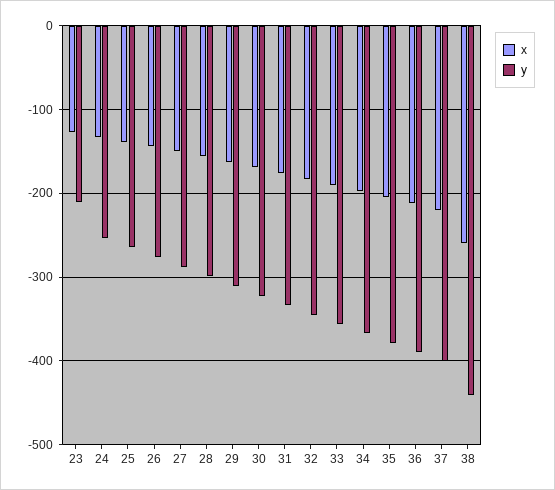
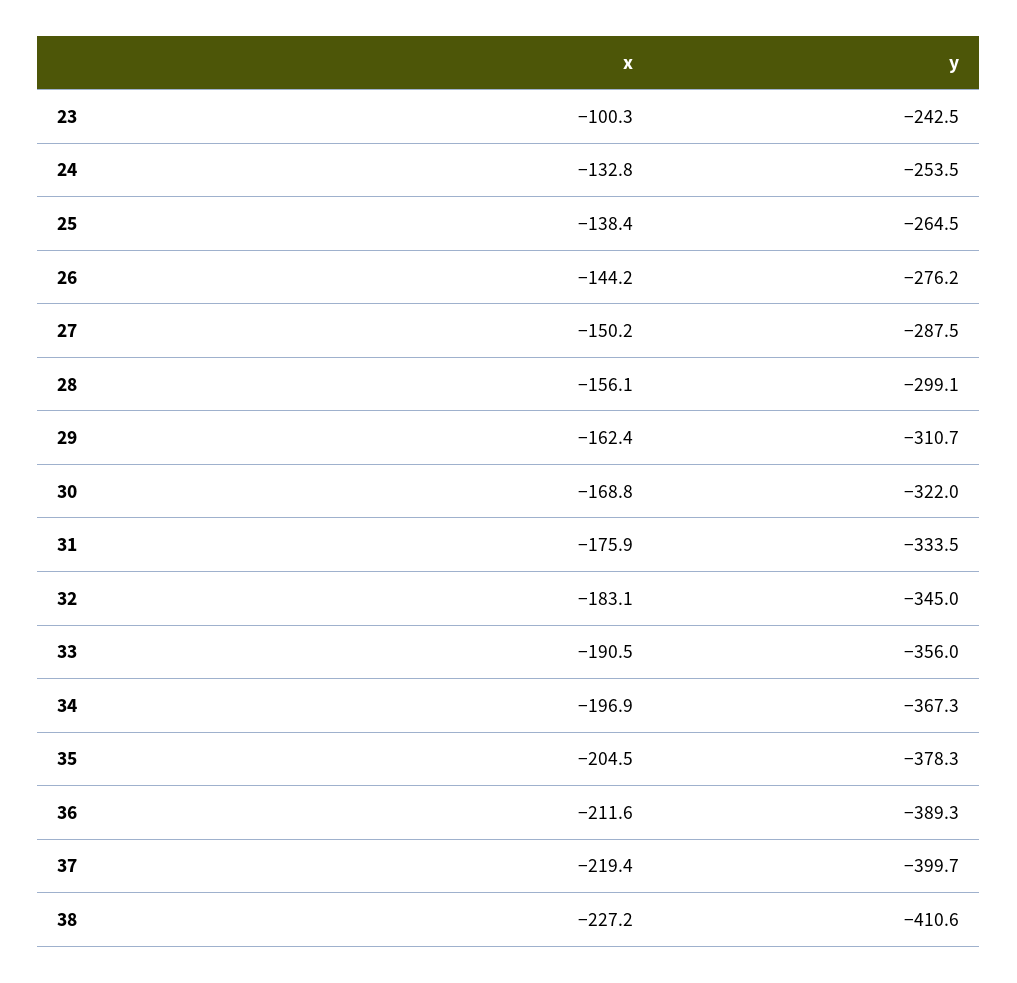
  {
    "x": {
-     "23": -130,
+     "23": -100.3,
      "24": -132.8,
      "25": -138.4,
      "26": -144.2,
      "27": -150.2,
      "28": -156.1,
      "29": -162.4,
      "30": -168.8,
      "31": -175.9,
      "32": -183.1,
      "33": -190.5,
      "34": -196.9,
      "35": -204.5,
      "36": -211.6,
      "37": -219.4,
-     "38": -260
+     "38": -227.2
    },
    "y": {
-     "23": -210,
+     "23": -242.5,
      "24": -253.5,
      "25": -264.5,
      "26": -276.2,
      "27": -287.5,
      "28": -299.1,
      "29": -310.7,
      "30": -322,
      "31": -333.5,
      "32": -345,
      "33": -356,
      "34": -367.3,
      "35": -378.3,
      "36": -389.3,
      "37": -399.7,
-     "38": -440
+     "38": -410.6
    }
  }

